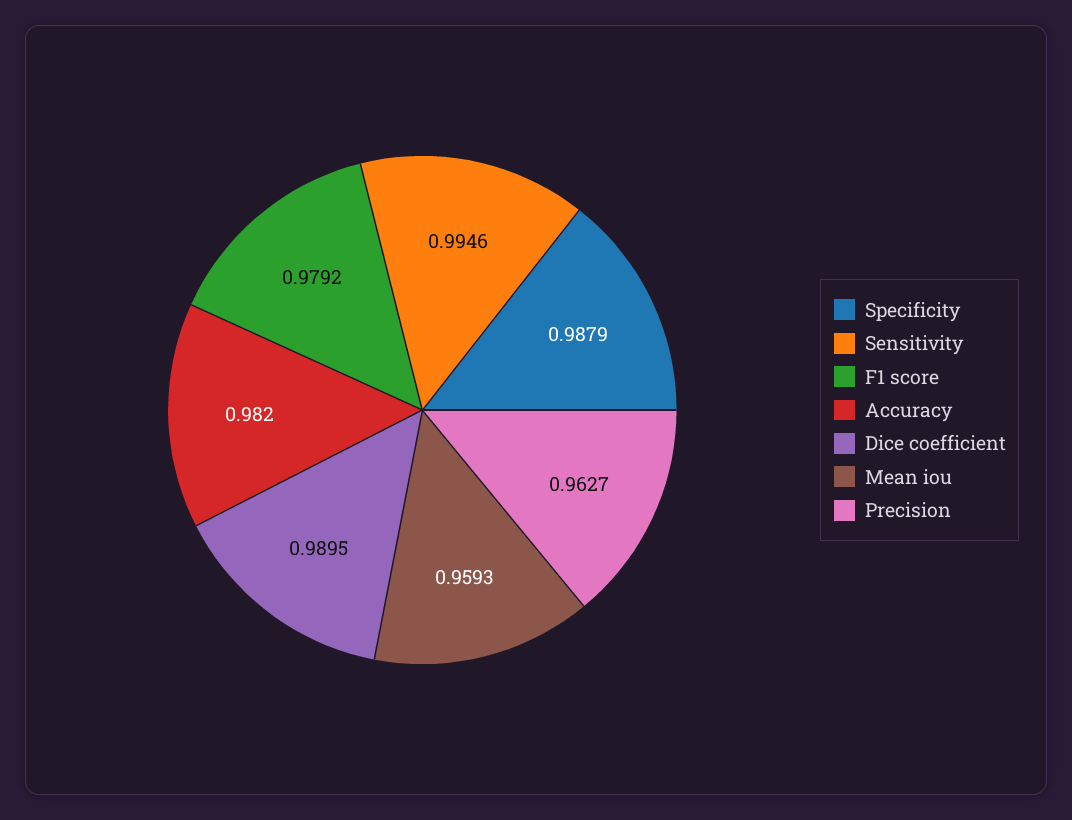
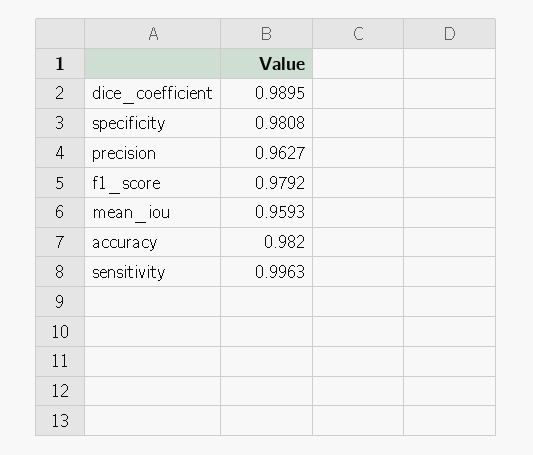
  {
-   "Specificity": 0.9879,
+   "Specificity": 0.9808,
-   "Sensitivity": 0.9946,
+   "Sensitivity": 0.9963,
    "F1 score": 0.9792,
    "Accuracy": 0.982,
    "Dice coefficient": 0.9895,
    "Mean iou": 0.9593,
    "Precision": 0.9627
  }

